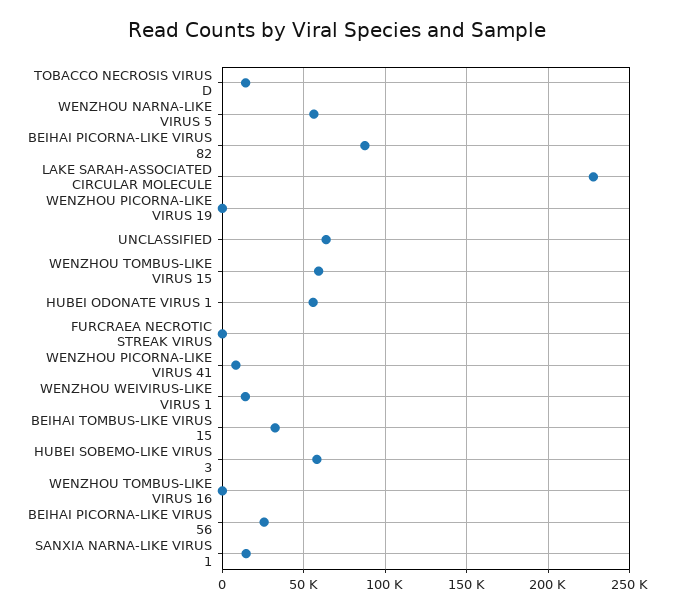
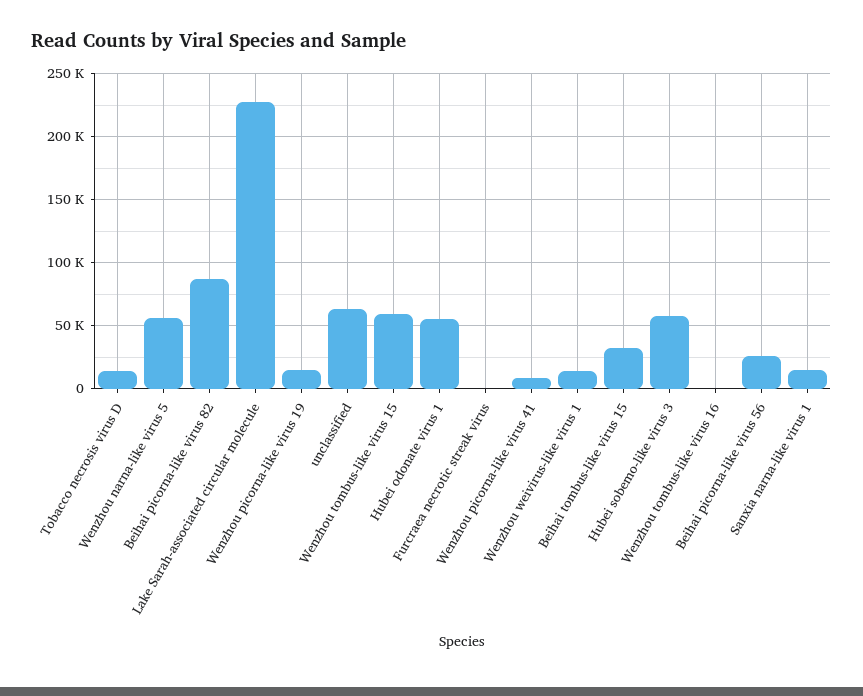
  {
    "TOBACCO NECROSIS VIRUS D": 15000,
    "WENZHOU NARNA-LIKE VIRUS 5": 55000,
    "BEIHAI PICORNA-LIKE VIRUS 82": 85000,
    "LAKE SARAH-ASSOCIATED CIRCULAR MOLECULE": 230000,
-   "WENZHOU PICORNA-LIKE VIRUS 19": 0,
+   "WENZHOU PICORNA-LIKE VIRUS 19": 15000,
    "UNCLASSIFIED": 65000,
    "WENZHOU TOMBUS-LIKE VIRUS 15": 60000,
    "HUBEI ODONATE VIRUS 1": 55000,
    "FURCRAEA NECROTIC STREAK VIRUS": 0,
    "WENZHOU PICORNA-LIKE VIRUS 41": 10000,
    "WENZHOU WEIVIRUS-LIKE VIRUS 1": 15000,
    "BEIHAI TOMBUS-LIKE VIRUS 15": 30000,
    "HUBEI SOBEMO-LIKE VIRUS 3": 60000,
    "WENZHOU TOMBUS-LIKE VIRUS 16": 0,
    "BEIHAI PICORNA-LIKE VIRUS 56": 25000,
    "SANXIA NARNA-LIKE VIRUS 1": 15000
  }

